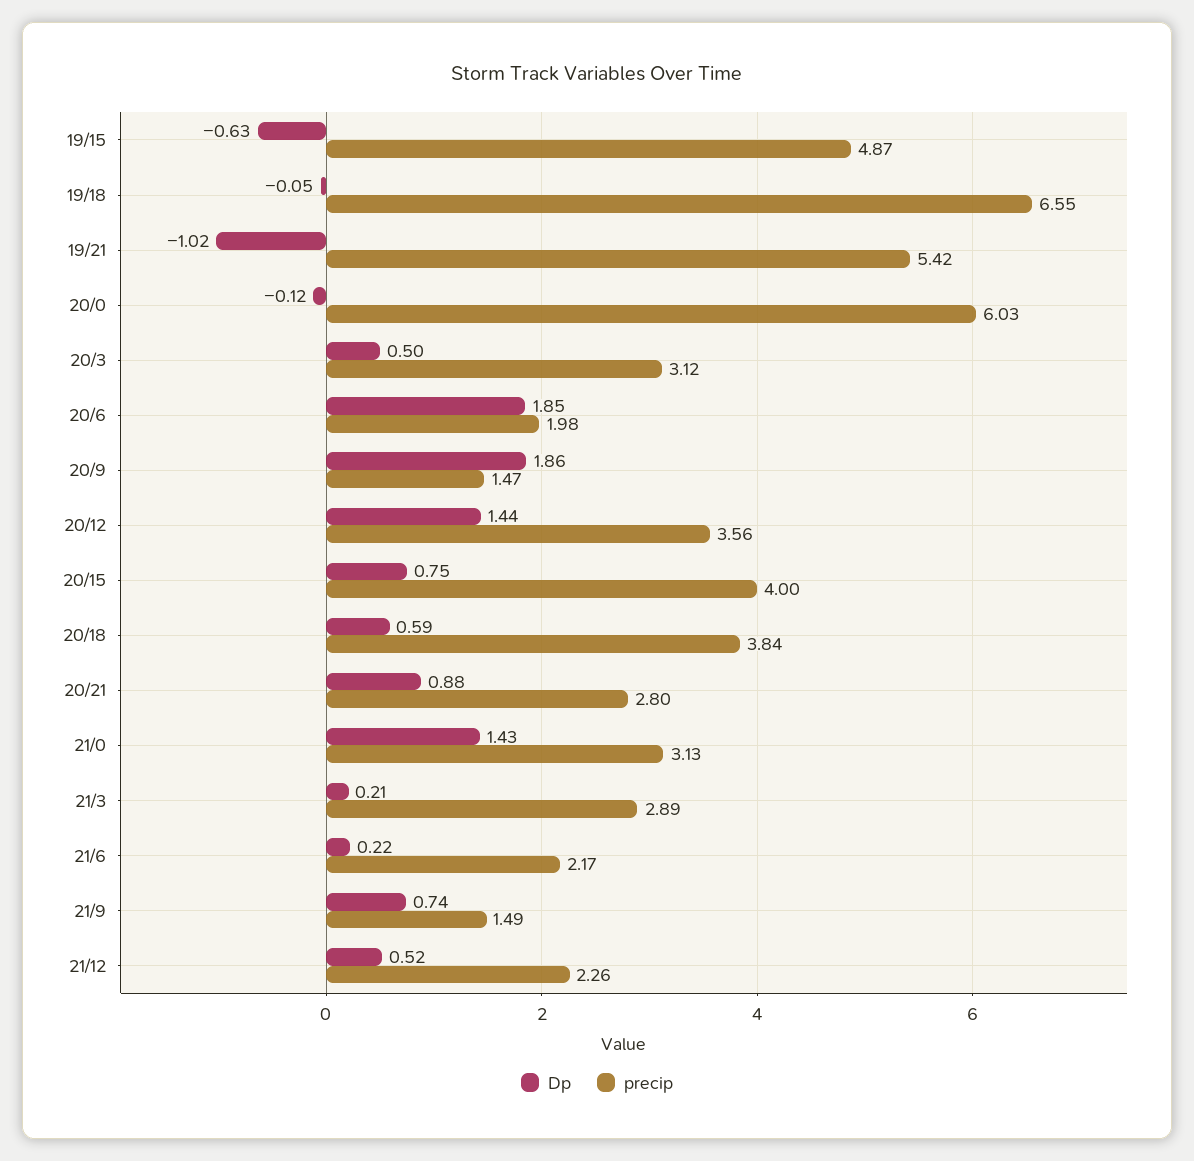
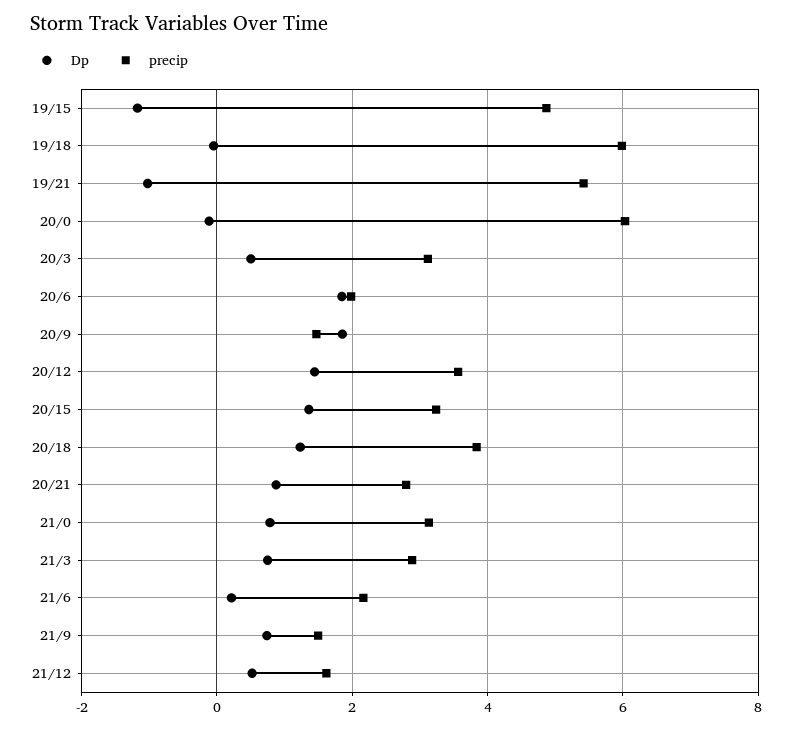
  {
    "Dp": {
-     "19/15": -0.63,
+     "19/15": -1.2,
      "19/18": -0.05,
      "19/21": -1.02,
      "20/0": -0.12,
      "20/3": 0.5,
      "20/6": 1.85,
      "20/9": 1.86,
      "20/12": 1.44,
-     "20/15": 0.75,
+     "20/15": 1.4,
-     "20/18": 0.59,
+     "20/18": 1.2,
      "20/21": 0.88,
-     "21/0": 1.43,
+     "21/0": 0.8,
-     "21/3": 0.21,
+     "21/3": 0.8,
      "21/6": 0.22,
      "21/9": 0.74,
      "21/12": 0.52
    },
    "precip": {
      "19/15": 4.87,
-     "19/18": 6.55,
+     "19/18": 6,
      "19/21": 5.42,
      "20/0": 6.03,
      "20/3": 3.12,
      "20/6": 1.98,
      "20/9": 1.47,
      "20/12": 3.56,
-     "20/15": 4,
+     "20/15": 3.2,
      "20/18": 3.84,
      "20/21": 2.8,
      "21/0": 3.13,
      "21/3": 2.89,
      "21/6": 2.17,
      "21/9": 1.49,
-     "21/12": 2.26
+     "21/12": 1.6
    }
  }

